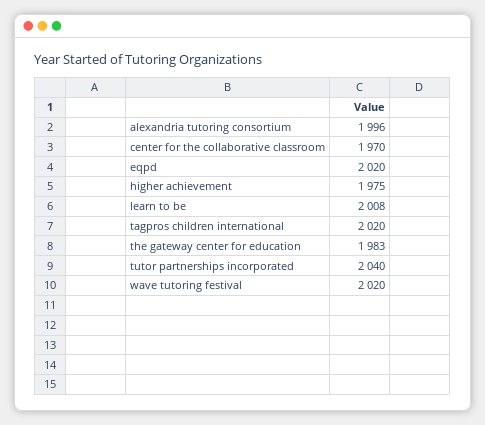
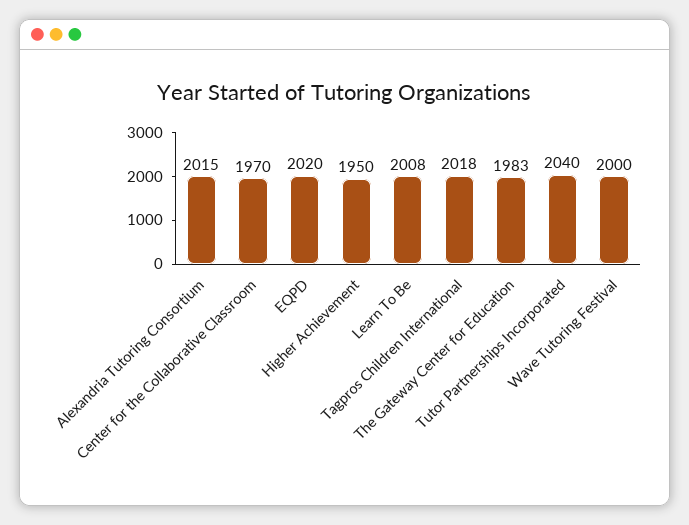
  {
-   "alexandria tutoring consortium": 1996,
+   "alexandria tutoring consortium": 2015,
    "center for the collaborative classroom": 1970,
    "eqpd": 2020,
-   "higher achievement": 1975,
+   "higher achievement": 1950,
    "learn to be": 2008,
-   "tagpros children international": 2020,
+   "tagpros children international": 2018,
    "the gateway center for education": 1983,
    "tutor partnerships incorporated": 2040,
-   "wave tutoring festival": 2020
+   "wave tutoring festival": 2000
  }

